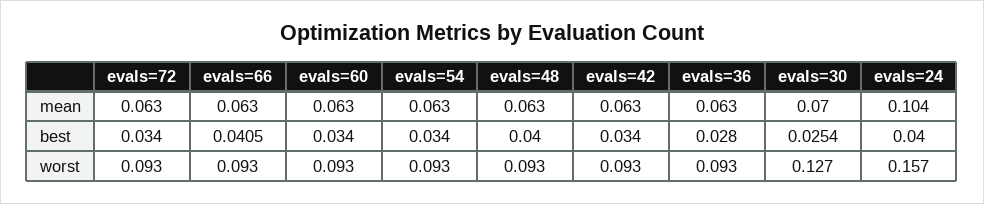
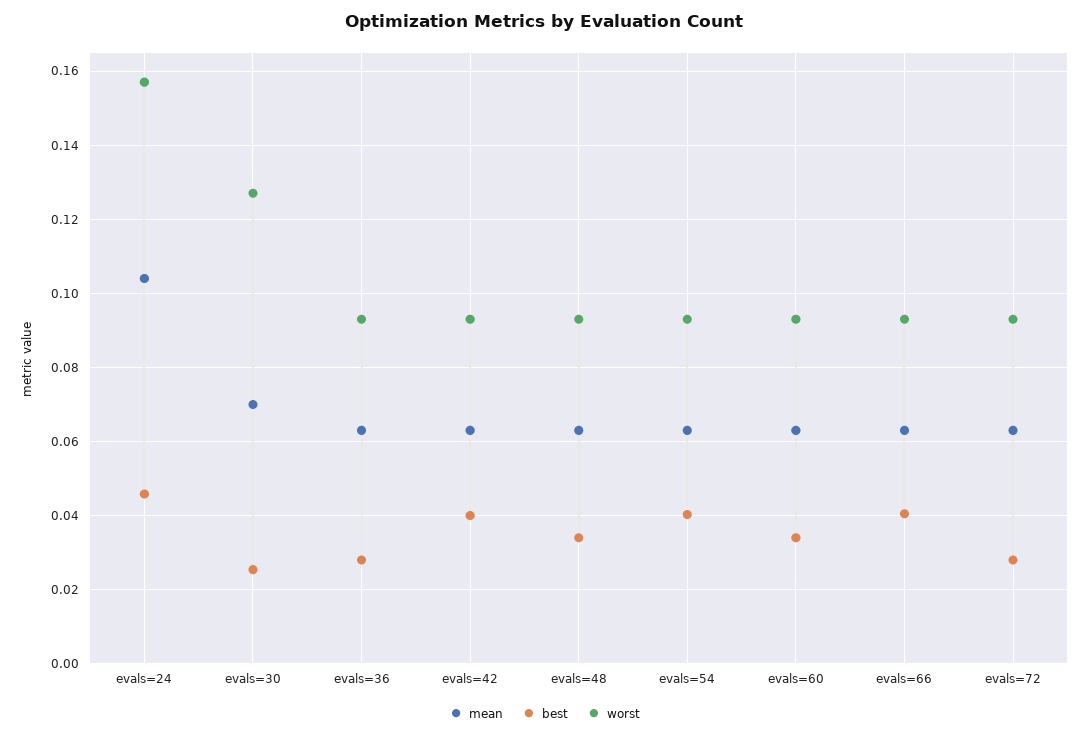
  {
    "mean": {
      "evals=72": 0.063,
      "evals=66": 0.063,
      "evals=60": 0.063,
      "evals=54": 0.063,
      "evals=48": 0.063,
      "evals=42": 0.063,
      "evals=36": 0.063,
      "evals=30": 0.07,
      "evals=24": 0.104
    },
    "best": {
-     "evals=72": 0.034,
+     "evals=72": 0.028,
      "evals=66": 0.0405,
      "evals=60": 0.034,
-     "evals=54": 0.034,
+     "evals=54": 0.04,
-     "evals=48": 0.04,
+     "evals=48": 0.034,
-     "evals=42": 0.034,
+     "evals=42": 0.04,
      "evals=36": 0.028,
      "evals=30": 0.0254,
-     "evals=24": 0.04
+     "evals=24": 0.046
    },
    "worst": {
      "evals=72": 0.093,
      "evals=66": 0.093,
      "evals=60": 0.093,
      "evals=54": 0.093,
      "evals=48": 0.093,
      "evals=42": 0.093,
      "evals=36": 0.093,
      "evals=30": 0.127,
      "evals=24": 0.157
    }
  }

